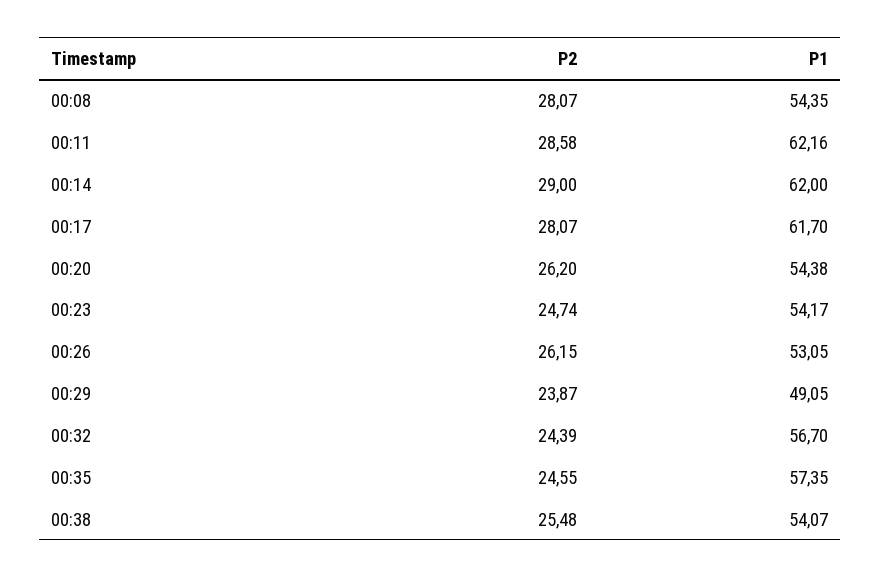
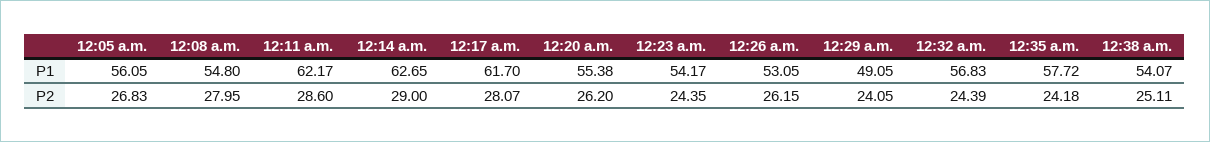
  {
    "P2": {
-     "00:08": 28.07,
+     "00:08": 27.95,
-     "00:11": 28.58,
+     "00:11": 28.6,
      "00:14": 29,
      "00:17": 28.07,
      "00:20": 26.2,
-     "00:23": 24.74,
+     "00:23": 24.35,
      "00:26": 26.15,
-     "00:29": 23.87,
+     "00:29": 24.05,
      "00:32": 24.39,
-     "00:35": 24.55,
+     "00:35": 24.18,
-     "00:38": 25.48
+     "00:38": 25.11,
+     "12:05 a.m.": 26.83
    },
    "P1": {
-     "00:08": 54.35,
+     "00:08": 54.8,
-     "00:11": 62.16,
+     "00:11": 62.17,
-     "00:14": 62,
+     "00:14": 62.65,
      "00:17": 61.7,
-     "00:20": 54.38,
+     "00:20": 55.38,
      "00:23": 54.17,
      "00:26": 53.05,
      "00:29": 49.05,
-     "00:32": 56.7,
+     "00:32": 56.83,
-     "00:35": 57.35,
+     "00:35": 57.72,
-     "00:38": 54.07
+     "00:38": 54.07,
+     "12:05 a.m.": 56.05
    }
  }

